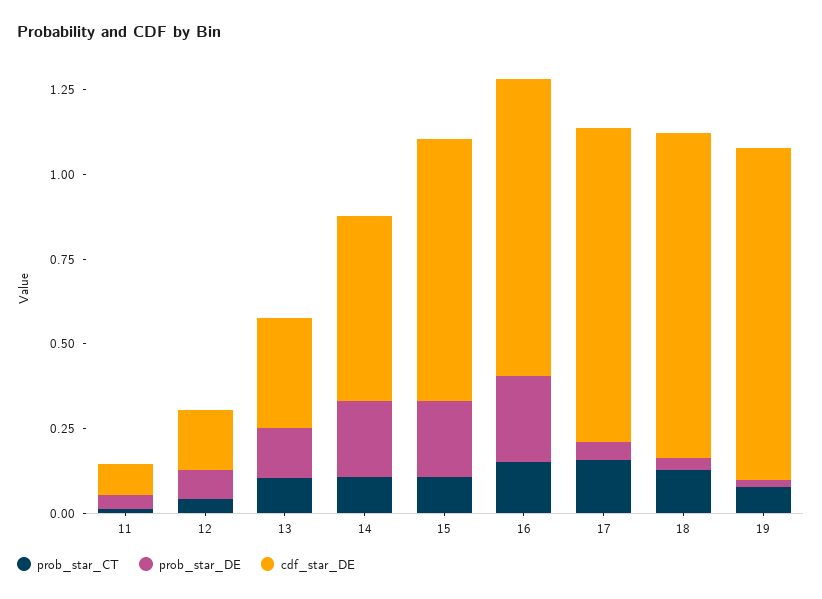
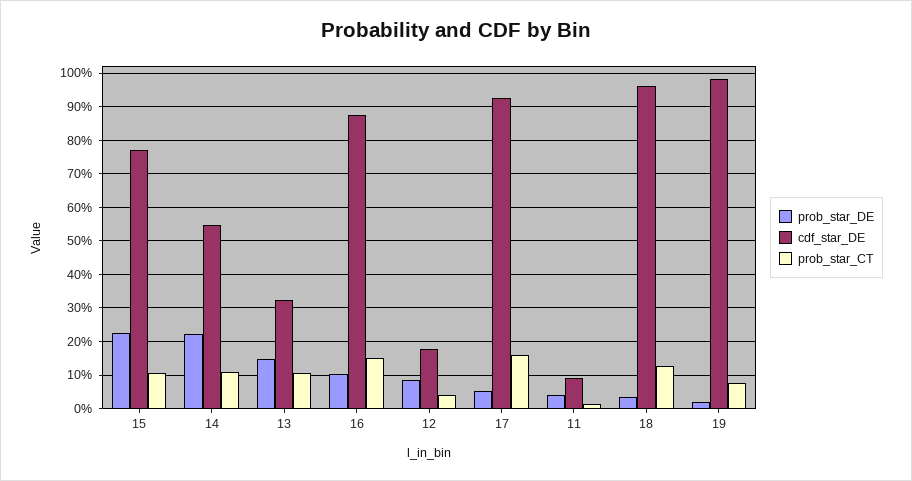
  {
    "prob_star_CT": {
      "11": 0.02,
      "12": 0.04,
      "13": 0.1,
      "14": 0.1,
      "15": 0.1,
      "16": 0.16,
      "17": 0.16,
      "18": 0.12,
      "19": 0.08
    },
    "prob_star_DE": {
      "11": 0.04,
      "12": 0.08,
      "13": 0.14,
      "14": 0.22,
      "15": 0.22,
-     "16": 0.25,
+     "16": 0.1,
      "17": 0.06,
      "18": 0.04,
      "19": 0.02
    },
    "cdf_star_DE": {
      "11": 0.1,
      "12": 0.18,
      "13": 0.32,
      "14": 0.54,
      "15": 0.78,
      "16": 0.88,
      "17": 0.92,
      "18": 0.96,
      "19": 0.98
    }
  }

